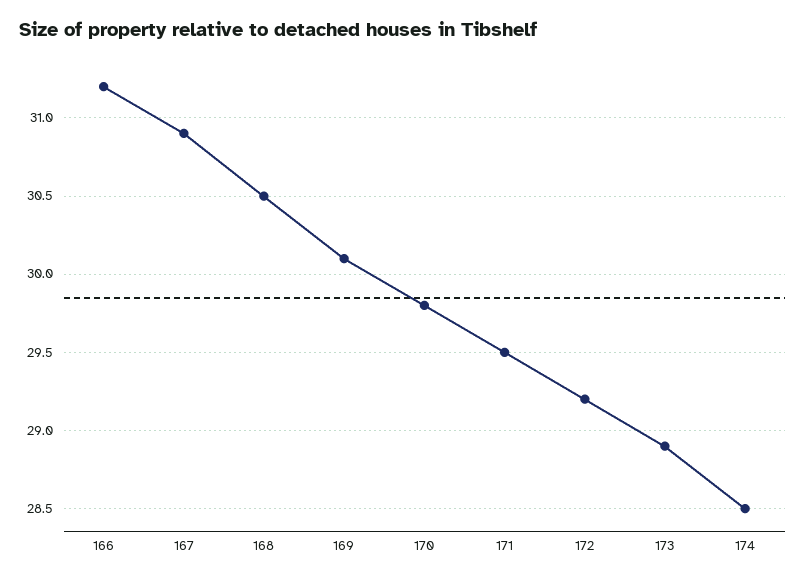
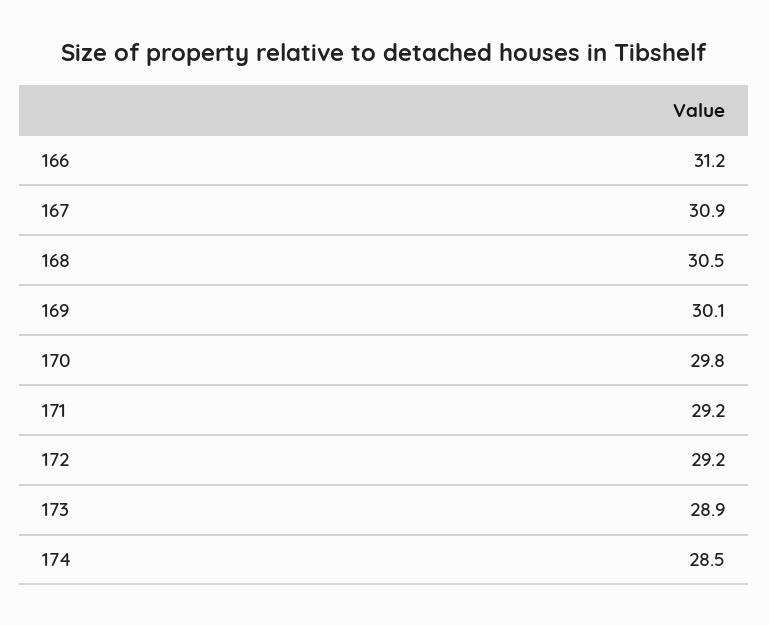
  {
    "166": 31.2,
    "167": 30.9,
    "168": 30.5,
    "169": 30.1,
    "170": 29.8,
-   "171": 29.5,
+   "171": 29.2,
    "172": 29.2,
    "173": 28.9,
    "174": 28.5
  }

